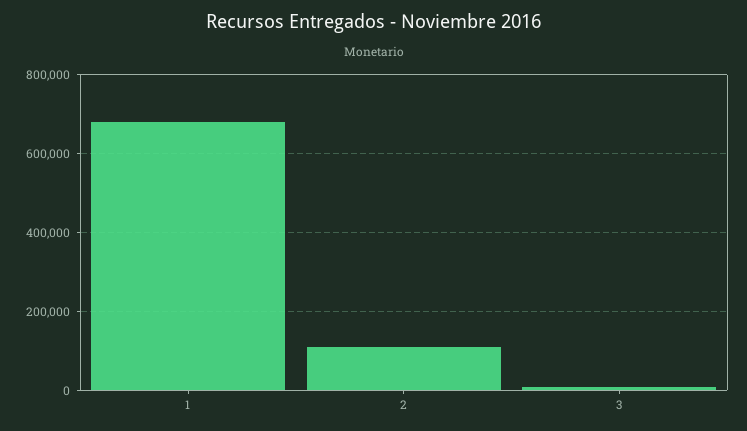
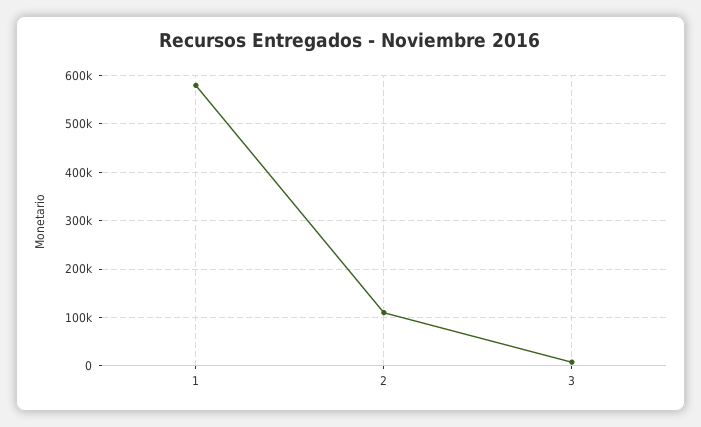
  {
-   "1": 680000,
+   "1": 580000,
    "2": 120000,
    "3": 0
  }

